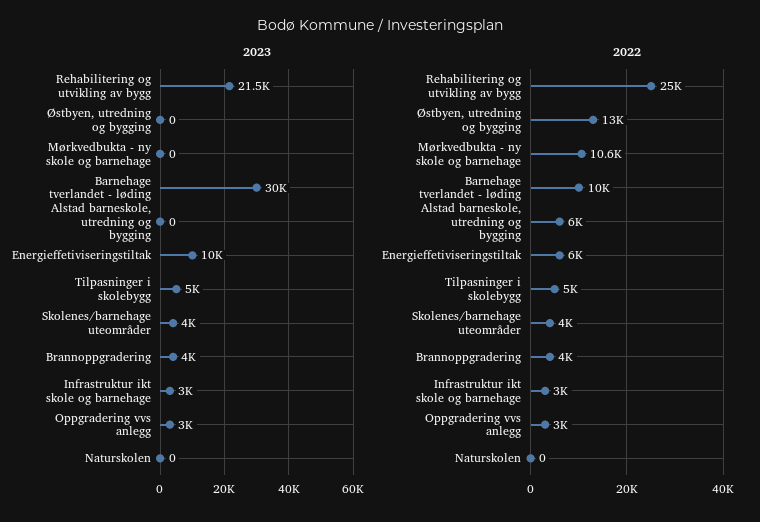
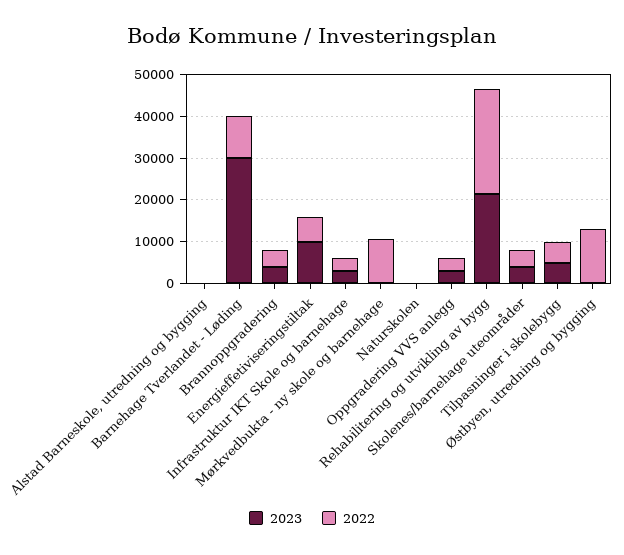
  {
    "2023": {
      "Rehabilitering og utvikling av bygg": 21500,
      "Østbyen, utredning og bygging": 0,
      "Mørkvedbukta - ny skole og barnehage": 0,
      "Barnehage tverlandet - løding": 30000,
      "Alstad barneskole, utredning og bygging": 0,
      "Energieffetiviseringstiltak": 10000,
      "Tilpasninger i skolebygg": 5000,
      "Skolenes/barnehage uteområder": 4000,
      "Brannoppgradering": 4000,
      "Infrastruktur ikt skole og barnehage": 3000,
      "Oppgradering vvs anlegg": 3000,
      "Naturskolen": 0
    },
    "2022": {
      "Rehabilitering og utvikling av bygg": 25000,
      "Østbyen, utredning og bygging": 13000,
      "Mørkvedbukta - ny skole og barnehage": 10600,
      "Barnehage tverlandet - løding": 10000,
-     "Alstad barneskole, utredning og bygging": 6000,
+     "Alstad barneskole, utredning og bygging": 0,
      "Energieffetiviseringstiltak": 6000,
      "Tilpasninger i skolebygg": 5000,
      "Skolenes/barnehage uteområder": 4000,
      "Brannoppgradering": 4000,
      "Infrastruktur ikt skole og barnehage": 3000,
      "Oppgradering vvs anlegg": 3000,
      "Naturskolen": 0
    }
  }

